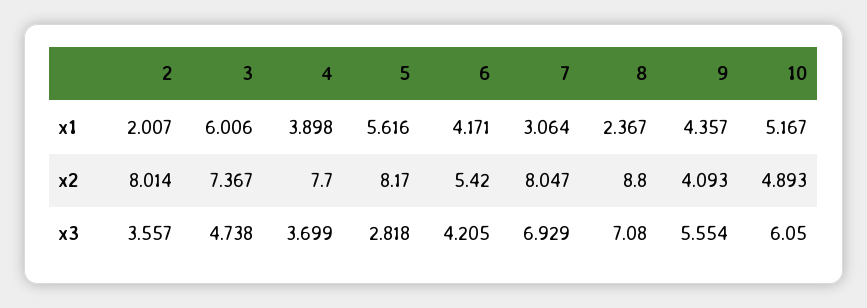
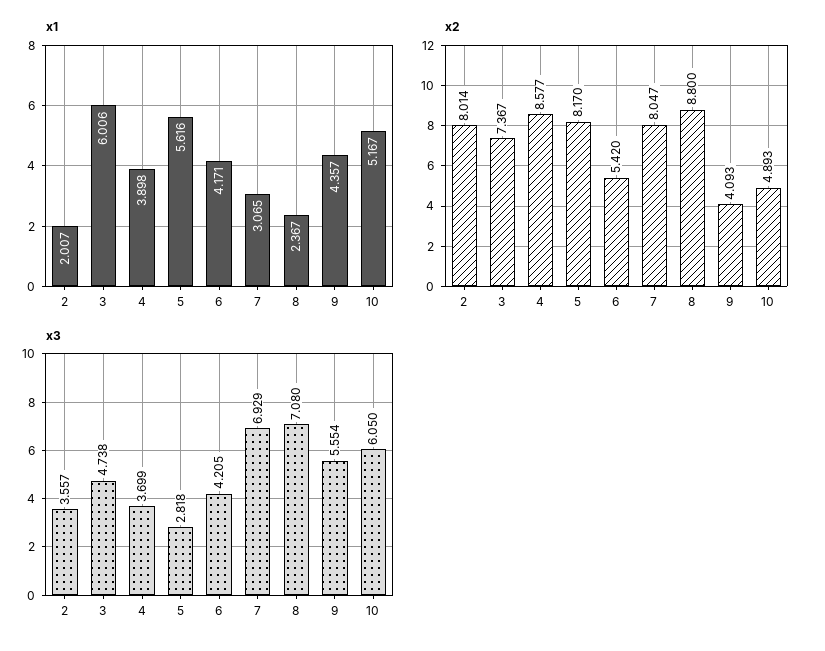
  {
    "x1": {
      "2": 2.007,
      "3": 6.006,
      "4": 3.898,
      "5": 5.616,
      "6": 4.171,
-     "7": 3.064,
+     "7": 3.065,
      "8": 2.367,
      "9": 4.357,
      "10": 5.167
    },
    "x2": {
      "2": 8.014,
      "3": 7.367,
-     "4": 7.7,
+     "4": 8.577,
      "5": 8.17,
      "6": 5.42,
      "7": 8.047,
      "8": 8.8,
      "9": 4.093,
      "10": 4.893
    },
    "x3": {
      "2": 3.557,
      "3": 4.738,
      "4": 3.699,
      "5": 2.818,
      "6": 4.205,
      "7": 6.929,
      "8": 7.08,
      "9": 5.554,
      "10": 6.05
    }
  }

